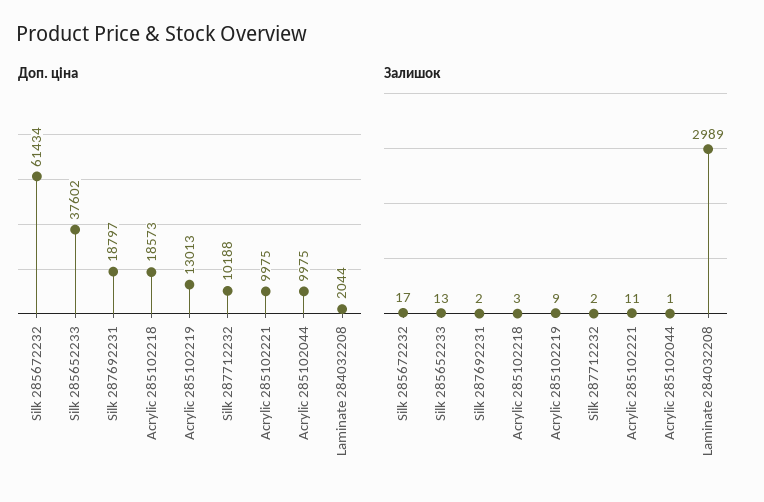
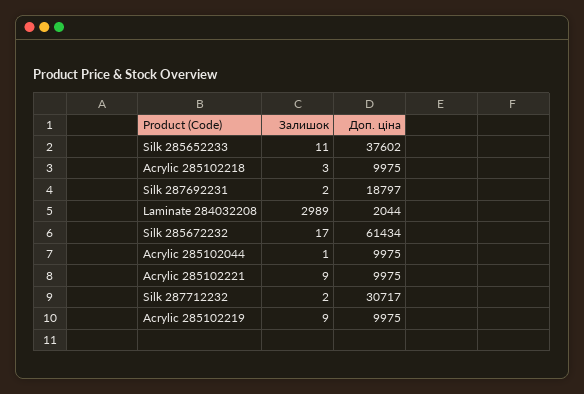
  {
    "Доп. ціна": {
      "Silk 285672232": 61434,
      "Silk 285652233": 37602,
      "Silk 287692231": 18797,
-     "Acrylic 285102218": 18573,
+     "Acrylic 285102218": 9975,
-     "Acrylic 285102219": 13013,
+     "Acrylic 285102219": 9975,
-     "Silk 287712232": 10188,
+     "Silk 287712232": 30717,
      "Acrylic 285102221": 9975,
      "Acrylic 285102044": 9975,
      "Laminate 284032208": 2044
    },
    "Залишок": {
      "Silk 285672232": 17,
-     "Silk 285652233": 13,
+     "Silk 285652233": 11,
      "Silk 287692231": 2,
      "Acrylic 285102218": 3,
      "Acrylic 285102219": 9,
      "Silk 287712232": 2,
-     "Acrylic 285102221": 11,
+     "Acrylic 285102221": 9,
      "Acrylic 285102044": 1,
      "Laminate 284032208": 2989
    }
  }

